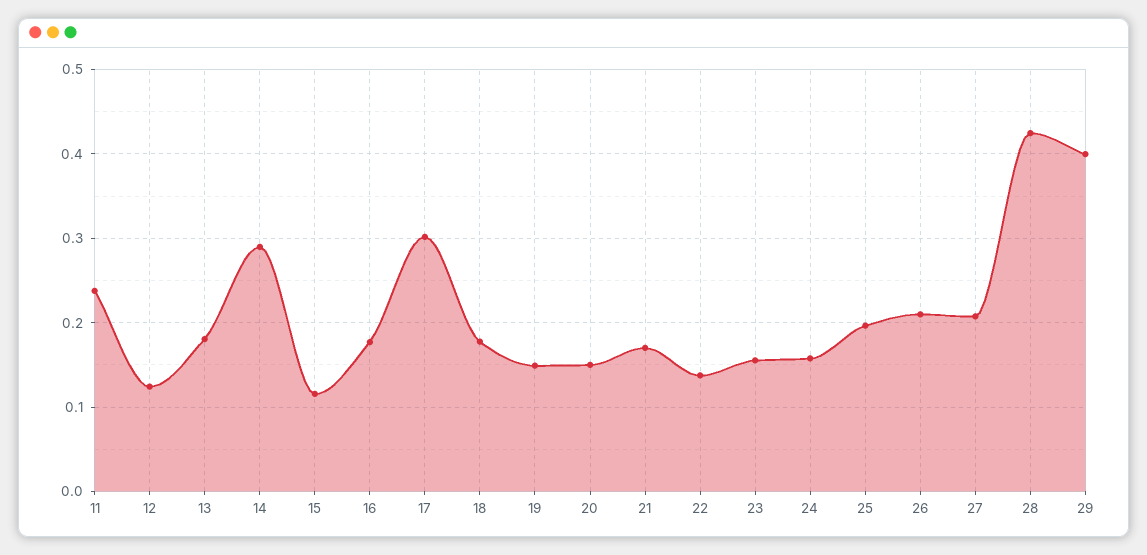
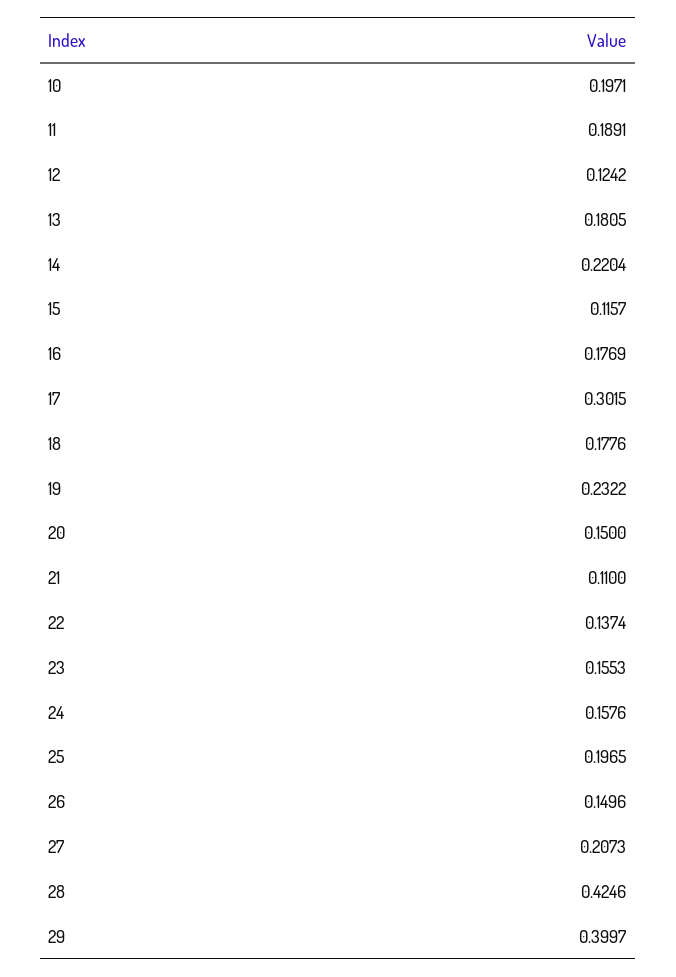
  {
-   "11": 0.24,
+   "11": 0.1891,
    "12": 0.1242,
    "13": 0.1805,
-   "14": 0.29,
+   "14": 0.2204,
    "15": 0.1157,
    "16": 0.1769,
    "17": 0.3015,
    "18": 0.1776,
-   "19": 0.15,
+   "19": 0.2322,
    "20": 0.15,
-   "21": 0.17,
+   "21": 0.11,
    "22": 0.1374,
    "23": 0.1553,
    "24": 0.1576,
    "25": 0.1965,
-   "26": 0.21,
+   "26": 0.1496,
    "27": 0.2073,
    "28": 0.4246,
-   "29": 0.3997
+   "29": 0.3997,
+   "10": 0.1971
  }

